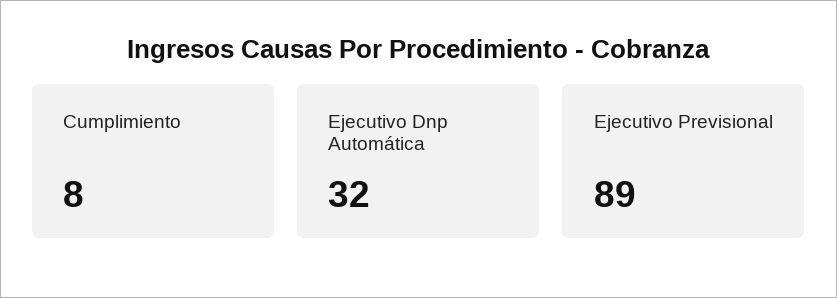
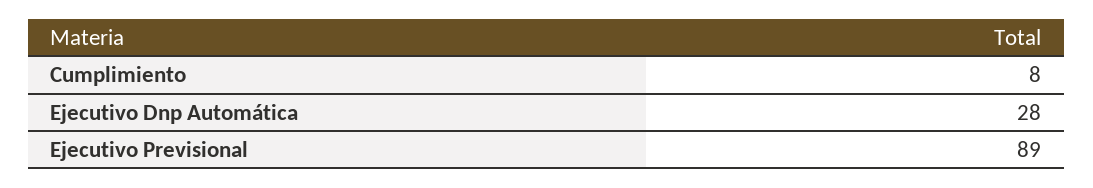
  {
    "Cumplimiento": 8,
-   "Ejecutivo Dnp Automática": 32,
+   "Ejecutivo Dnp Automática": 28,
    "Ejecutivo Previsional": 89
  }

